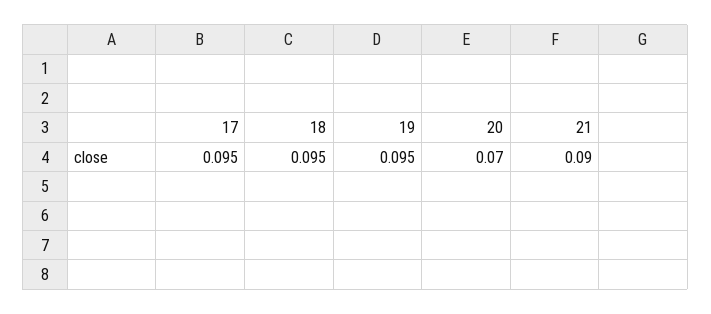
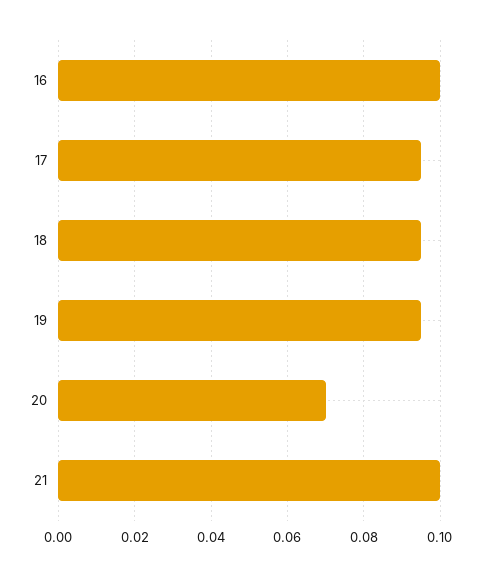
  {
    "17": 0.095,
    "18": 0.095,
    "19": 0.095,
    "20": 0.07,
-   "21": 0.09
+   "21": 0.1,
+   "16": 0.1
  }

